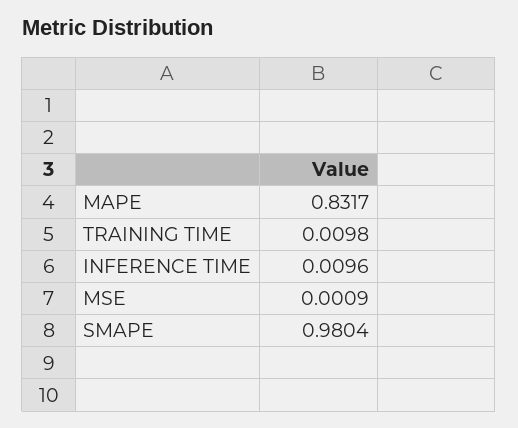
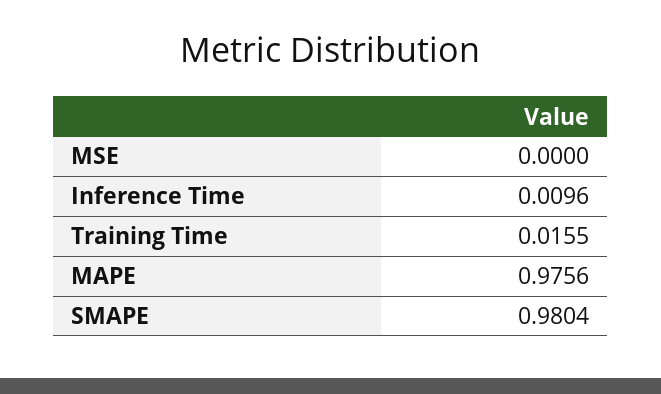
  {
-   "MAPE": 0.8317,
+   "MAPE": 0.9756,
-   "TRAINING TIME": 0.0098,
+   "TRAINING TIME": 0.0155,
    "INFERENCE TIME": 0.0096,
-   "MSE": 0.0009,
+   "MSE": 0,
    "SMAPE": 0.9804
  }

